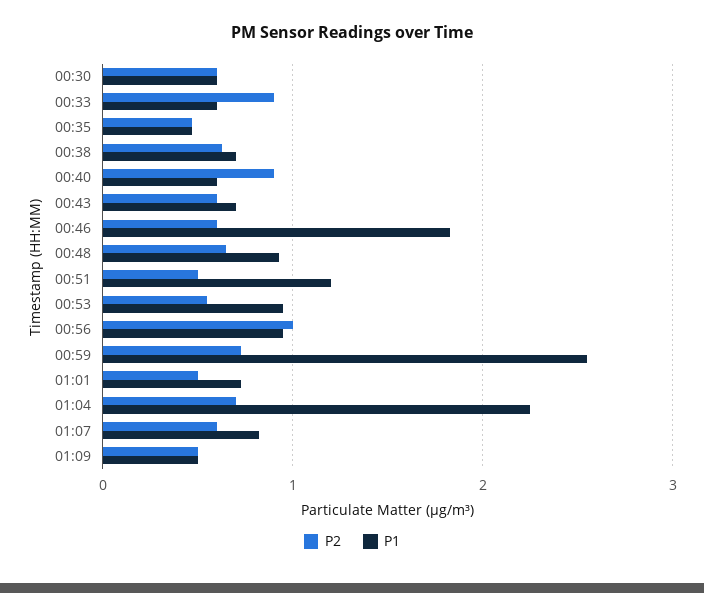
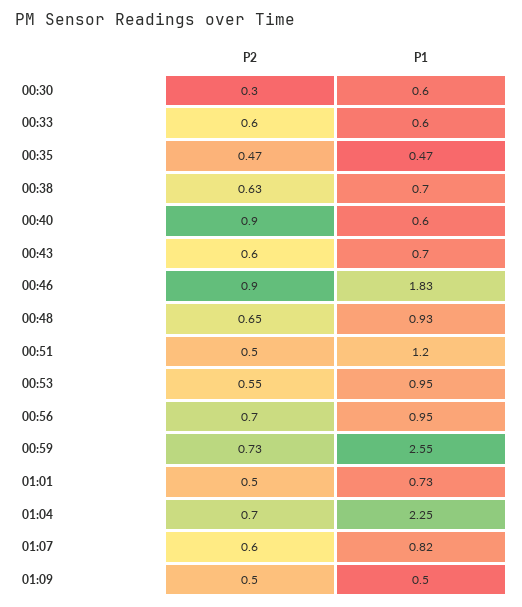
  {
    "P2": {
-     "00:30": 0.6,
+     "00:30": 0.3,
-     "00:33": 0.9,
+     "00:33": 0.6,
      "00:35": 0.47,
      "00:38": 0.63,
      "00:40": 0.9,
      "00:43": 0.6,
-     "00:46": 0.6,
+     "00:46": 0.9,
      "00:48": 0.65,
      "00:51": 0.5,
      "00:53": 0.55,
-     "00:56": 1,
+     "00:56": 0.7,
      "00:59": 0.73,
      "01:01": 0.5,
      "01:04": 0.7,
      "01:07": 0.6,
      "01:09": 0.5
    },
    "P1": {
      "00:30": 0.6,
      "00:33": 0.6,
      "00:35": 0.47,
      "00:38": 0.7,
      "00:40": 0.6,
      "00:43": 0.7,
      "00:46": 1.83,
      "00:48": 0.93,
      "00:51": 1.2,
      "00:53": 0.95,
      "00:56": 0.95,
      "00:59": 2.55,
      "01:01": 0.73,
      "01:04": 2.25,
      "01:07": 0.82,
      "01:09": 0.5
    }
  }

